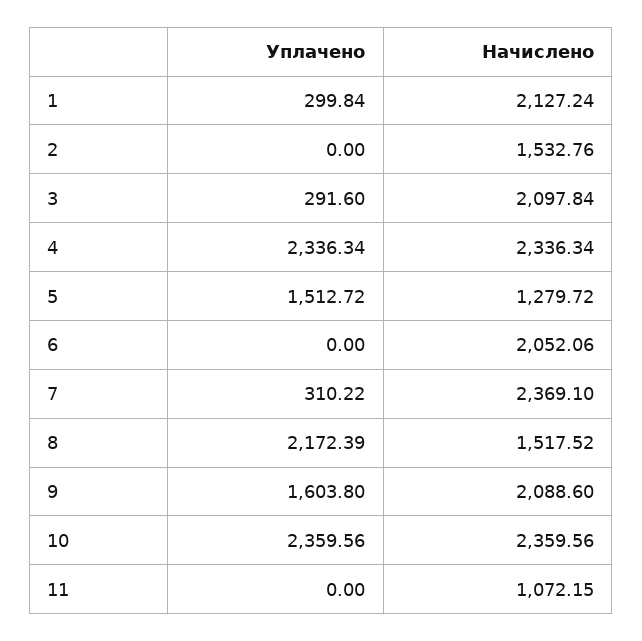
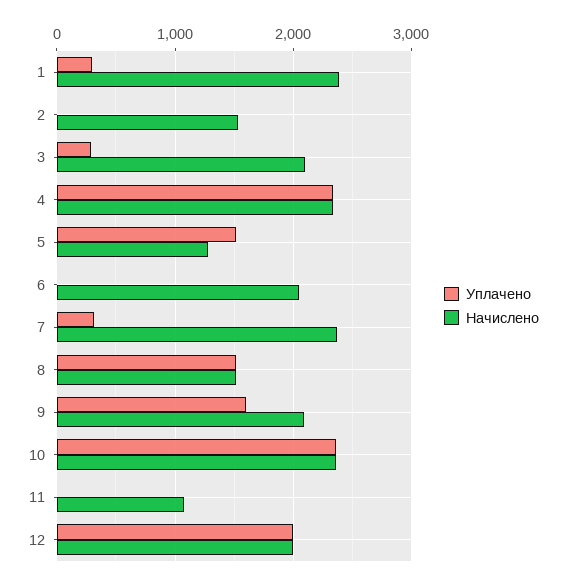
  {
    "Уплачено": {
      "1": 299.84,
      "2": 0,
      "3": 291.6,
      "4": 2336.34,
      "5": 1512.72,
      "6": 0,
      "7": 310.22,
-     "8": 2172.39,
+     "8": 1500,
      "9": 1603.8,
      "10": 2359.56,
-     "11": 0
+     "11": 0,
+     "12": 2000
    },
    "Начислено": {
-     "1": 2127.24,
+     "1": 2400,
      "2": 1532.76,
      "3": 2097.84,
      "4": 2336.34,
      "5": 1279.72,
      "6": 2052.06,
      "7": 2369.1,
      "8": 1517.52,
      "9": 2088.6,
      "10": 2359.56,
-     "11": 1072.15
+     "11": 1072.15,
+     "12": 2000
    }
  }

